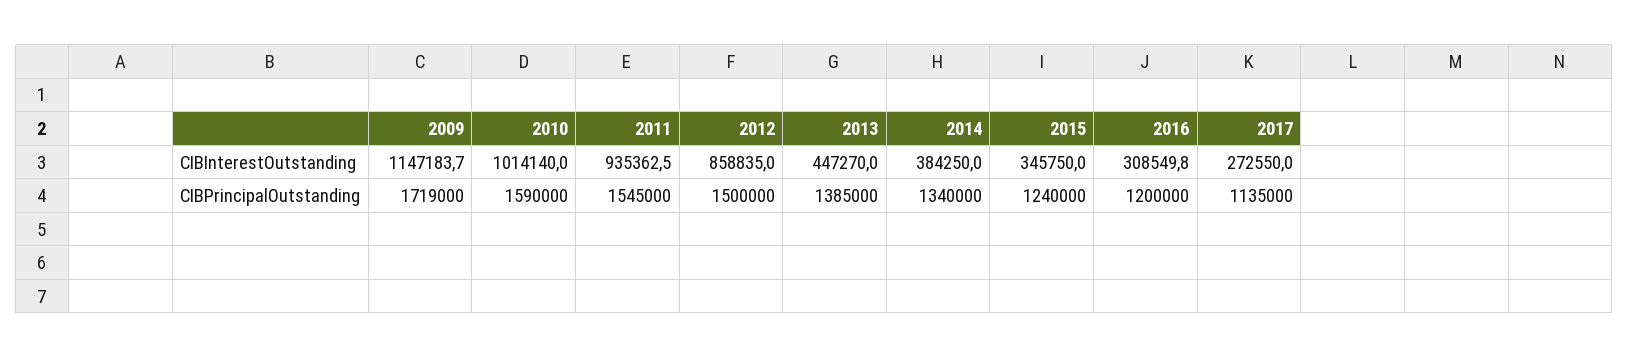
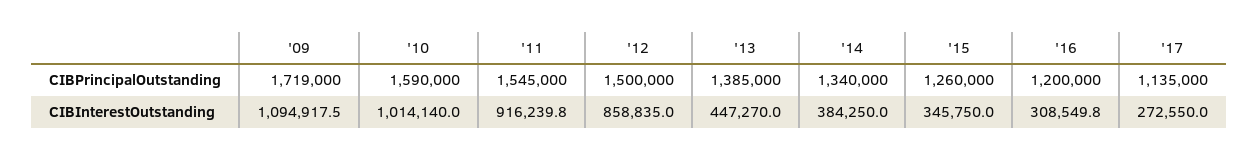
  {
    "2009": {
-     "CIBInterestOutstanding": 1147183.7,
+     "CIBInterestOutstanding": 1094917.5,
      "CIBPrincipalOutstanding": 1719000
    },
    "2010": {
      "CIBInterestOutstanding": 1014140,
      "CIBPrincipalOutstanding": 1590000
    },
    "2011": {
-     "CIBInterestOutstanding": 935362.5,
+     "CIBInterestOutstanding": 916239.8,
      "CIBPrincipalOutstanding": 1545000
    },
    "2012": {
      "CIBInterestOutstanding": 858835,
      "CIBPrincipalOutstanding": 1500000
    },
    "2013": {
      "CIBInterestOutstanding": 447270,
      "CIBPrincipalOutstanding": 1385000
    },
    "2014": {
      "CIBInterestOutstanding": 384250,
      "CIBPrincipalOutstanding": 1340000
    },
    "2015": {
      "CIBInterestOutstanding": 345750,
-     "CIBPrincipalOutstanding": 1240000
+     "CIBPrincipalOutstanding": 1260000
    },
    "2016": {
      "CIBInterestOutstanding": 308549.8,
      "CIBPrincipalOutstanding": 1200000
    },
    "2017": {
      "CIBInterestOutstanding": 272550,
      "CIBPrincipalOutstanding": 1135000
    }
  }

